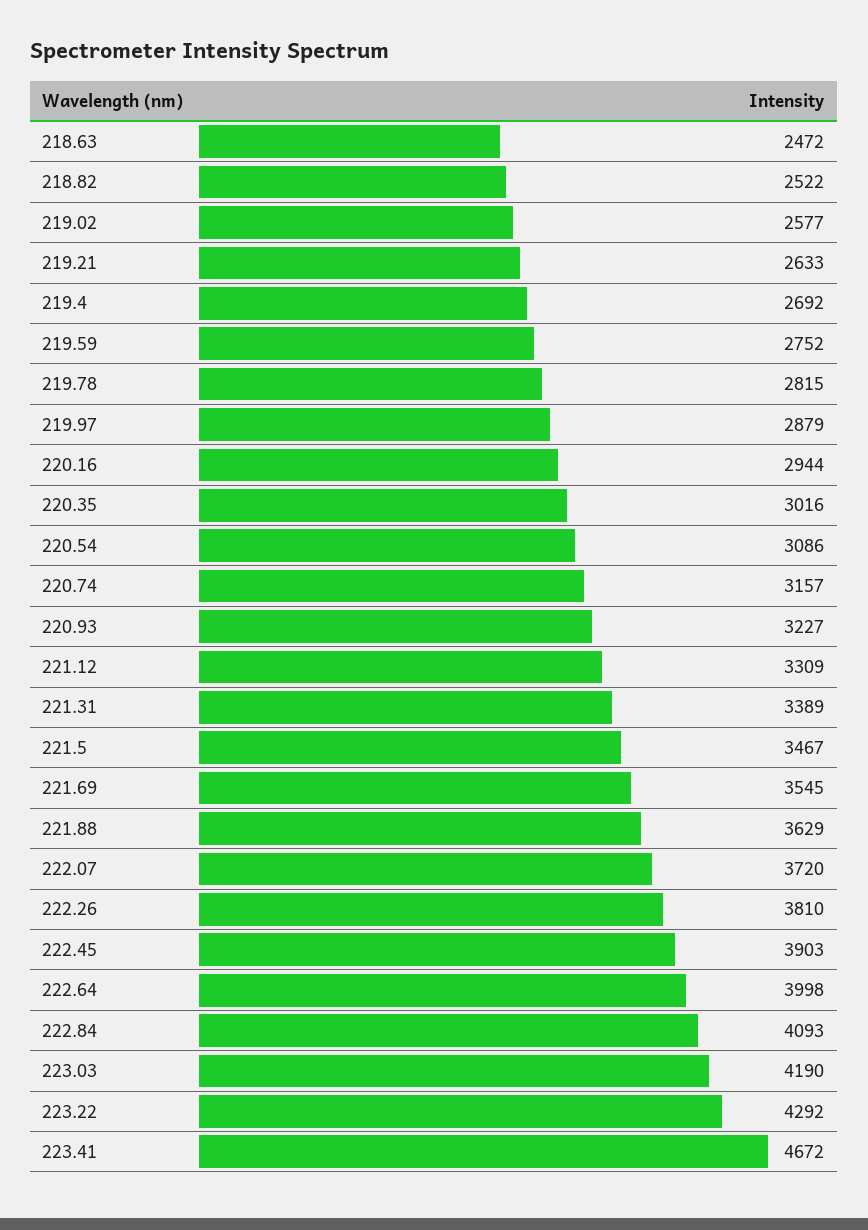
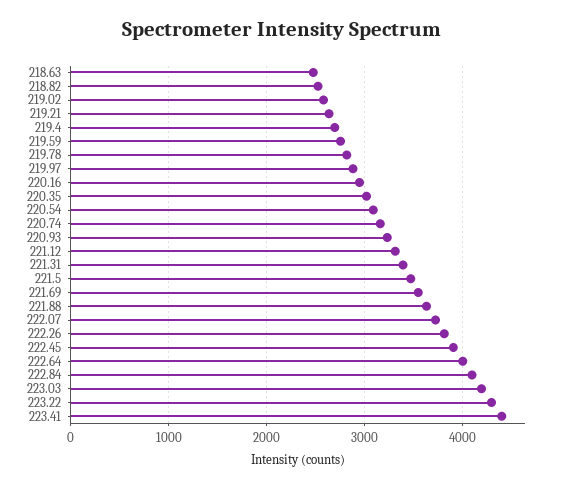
  {
    "218.63": 2472,
    "218.82": 2522,
    "219.02": 2577,
    "219.21": 2633,
    "219.4": 2692,
    "219.59": 2752,
    "219.78": 2815,
    "219.97": 2879,
    "220.16": 2944,
    "220.35": 3016,
    "220.54": 3086,
    "220.74": 3157,
    "220.93": 3227,
    "221.12": 3309,
    "221.31": 3389,
    "221.5": 3467,
    "221.69": 3545,
    "221.88": 3629,
    "222.07": 3720,
    "222.26": 3810,
    "222.45": 3903,
    "222.64": 3998,
    "222.84": 4093,
    "223.03": 4190,
    "223.22": 4292,
-   "223.41": 4672
+   "223.41": 4400
  }

